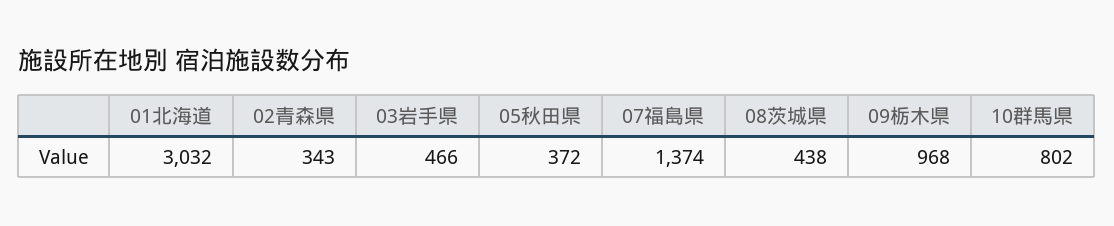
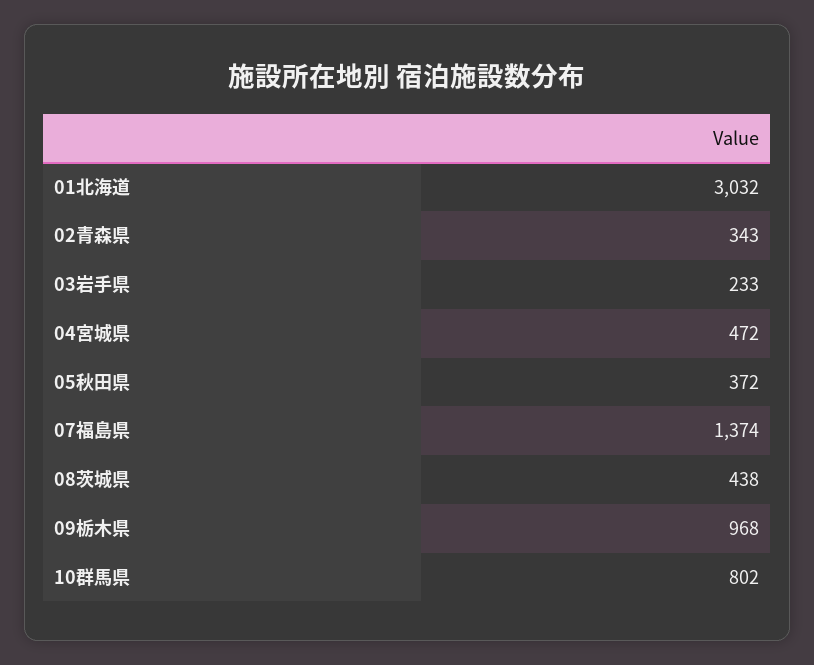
  {
    "01北海道": 3032,
    "02青森県": 343,
-   "03岩手県": 466,
+   "03岩手県": 233,
    "05秋田県": 372,
    "07福島県": 1374,
    "08茨城県": 438,
    "09栃木県": 968,
-   "10群馬県": 802
+   "10群馬県": 802,
+   "04宮城県": 472
  }

